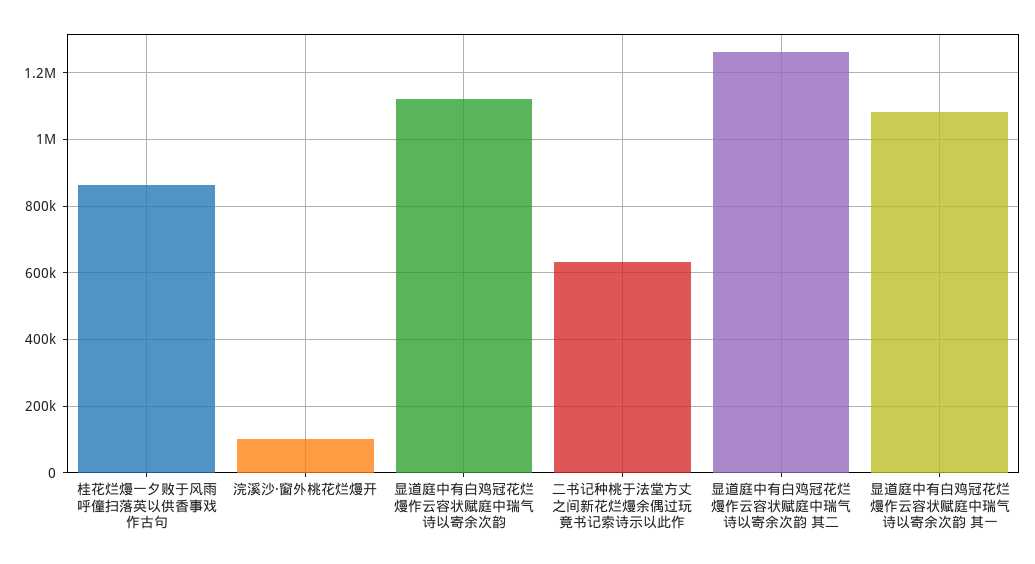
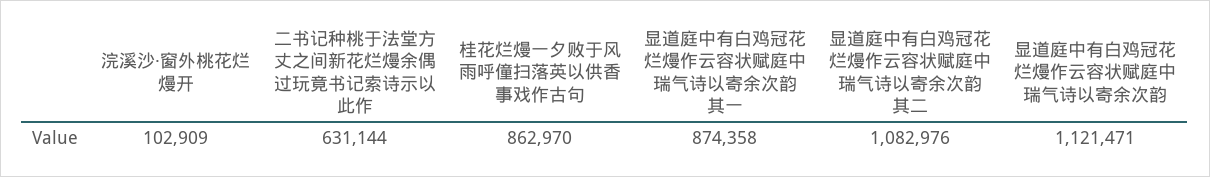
  {
    "桂花烂熳一夕败于风雨呼僮扫落英以供香事戏作古句": 862970,
    "浣溪沙·窗外桃花烂熳开": 102909,
    "显道庭中有白鸡冠花烂熳作云容状赋庭中瑞气诗以寄余次韵": 1121471,
    "二书记种桃于法堂方丈之间新花烂熳余偶过玩竟书记索诗示以此作": 631144,
-   "显道庭中有白鸡冠花烂熳作云容状赋庭中瑞气诗以寄余次韵 其二": 1260000,
+   "显道庭中有白鸡冠花烂熳作云容状赋庭中瑞气诗以寄余次韵 其二": 1082976,
-   "显道庭中有白鸡冠花烂熳作云容状赋庭中瑞气诗以寄余次韵 其一": 1080000
+   "显道庭中有白鸡冠花烂熳作云容状赋庭中瑞气诗以寄余次韵 其一": 874358
  }

